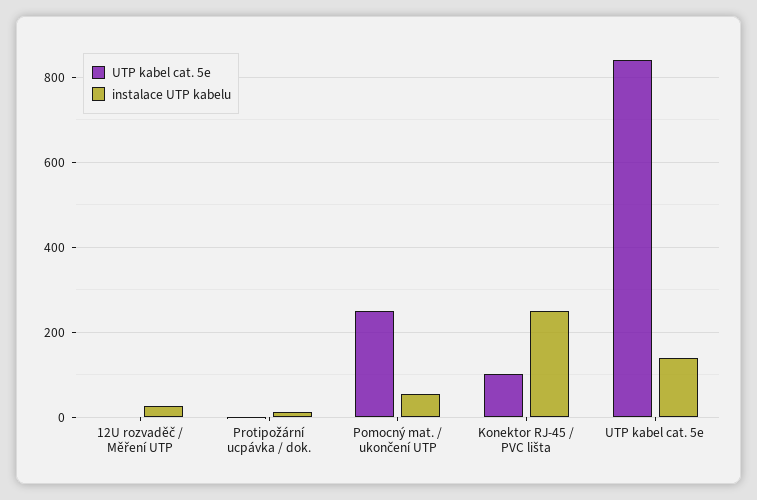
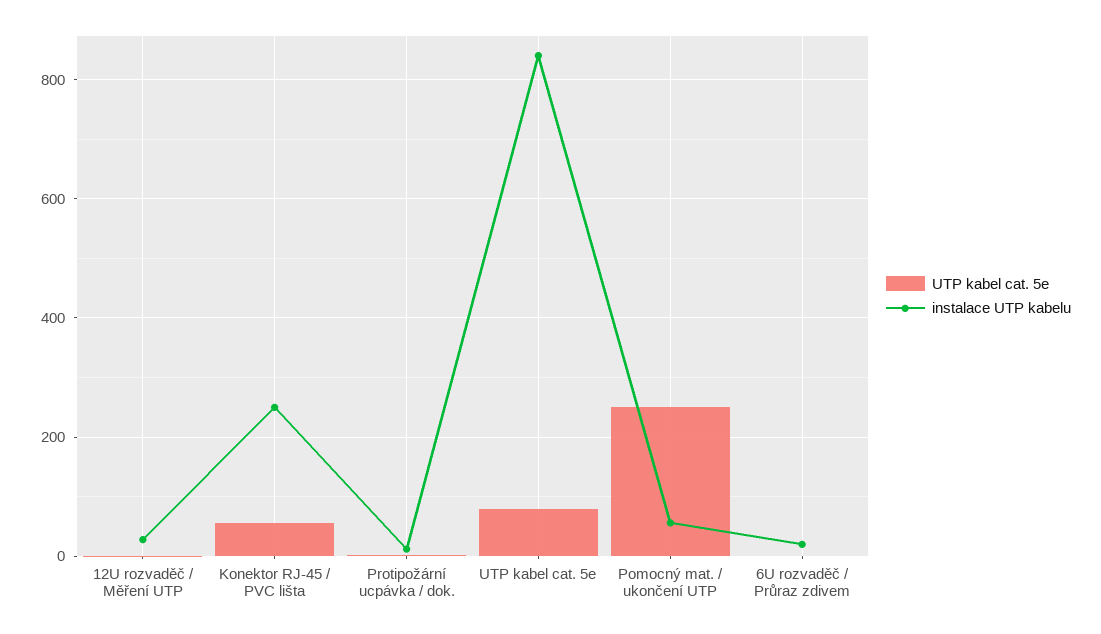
  {
    "UTP kabel cat. 5e": {
      "12U rozvaděč / Měření UTP": 0,
      "Protipožární ucpávka / dok.": 0,
      "Pomocný mat. / ukončení UTP": 260,
-     "Konektor RJ-45 / PVC lišta": 100,
+     "Konektor RJ-45 / PVC lišta": 60,
-     "UTP kabel cat. 5e": 840
+     "UTP kabel cat. 5e": 80,
+     "6U rozvaděč / Průraz zdivem": 0
    },
    "instalace UTP kabelu": {
      "12U rozvaděč / Měření UTP": 20,
      "Protipožární ucpávka / dok.": 20,
      "Pomocný mat. / ukončení UTP": 60,
      "Konektor RJ-45 / PVC lišta": 260,
-     "UTP kabel cat. 5e": 140
+     "UTP kabel cat. 5e": 840,
+     "6U rozvaděč / Průraz zdivem": 20
    }
  }

